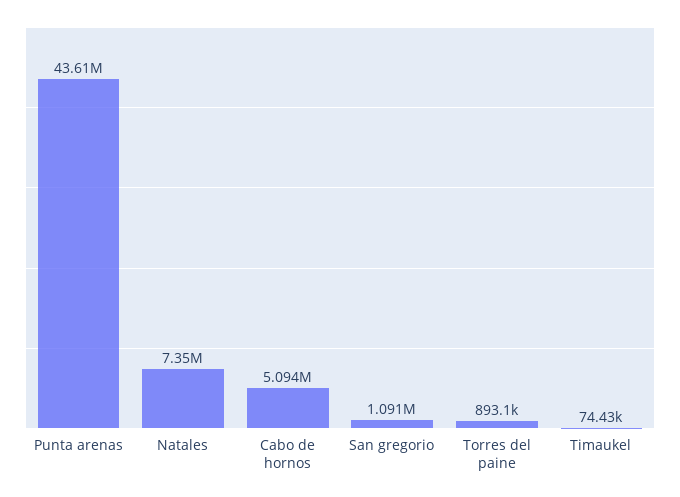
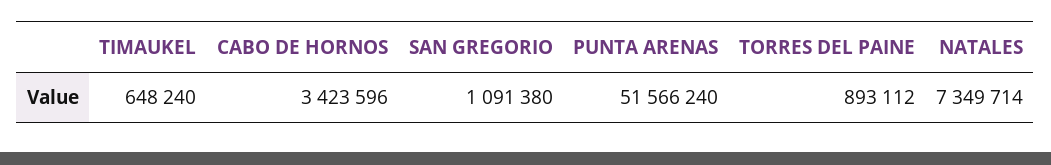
  {
-   "Punta arenas": 43610000,
+   "Punta arenas": 51566240,
    "Natales": 7349714,
-   "Cabo de hornos": 5094000,
+   "Cabo de hornos": 3423596,
    "San gregorio": 1091380,
    "Torres del paine": 893112,
-   "Timaukel": 74430
+   "Timaukel": 648240
  }

